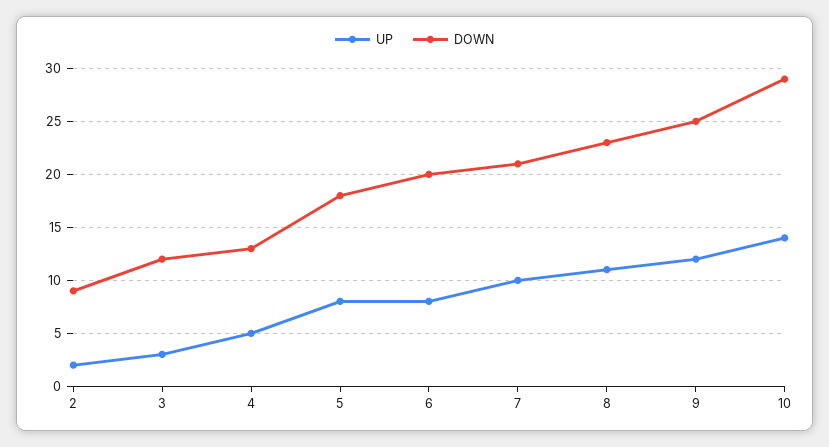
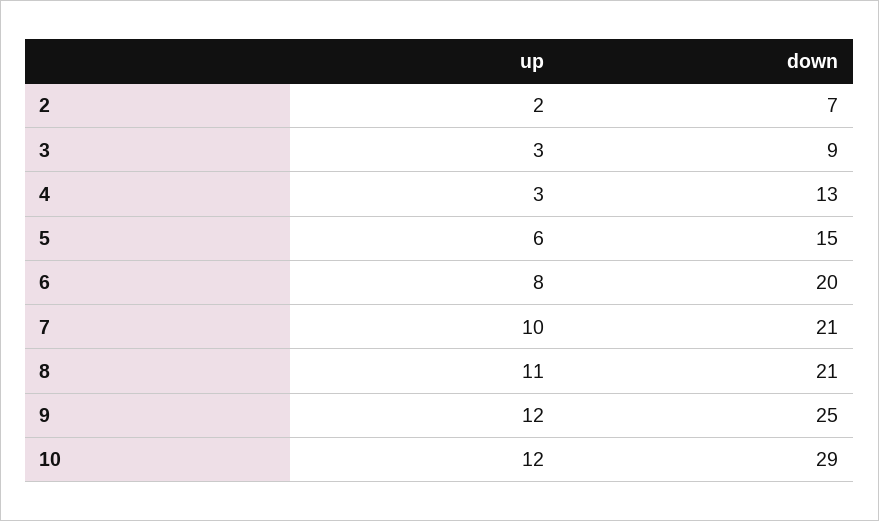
  {
    "UP": {
      "2": 2,
      "3": 3,
-     "4": 5,
+     "4": 3,
-     "5": 8,
+     "5": 6,
      "6": 8,
      "7": 10,
      "8": 11,
      "9": 12,
-     "10": 14
+     "10": 12
    },
    "DOWN": {
-     "2": 9,
+     "2": 7,
-     "3": 12,
+     "3": 9,
      "4": 13,
-     "5": 18,
+     "5": 15,
      "6": 20,
      "7": 21,
-     "8": 23,
+     "8": 21,
      "9": 25,
      "10": 29
    }
  }

